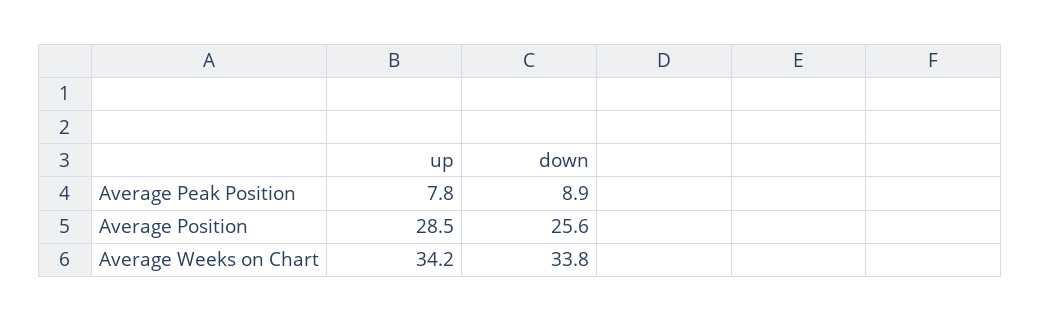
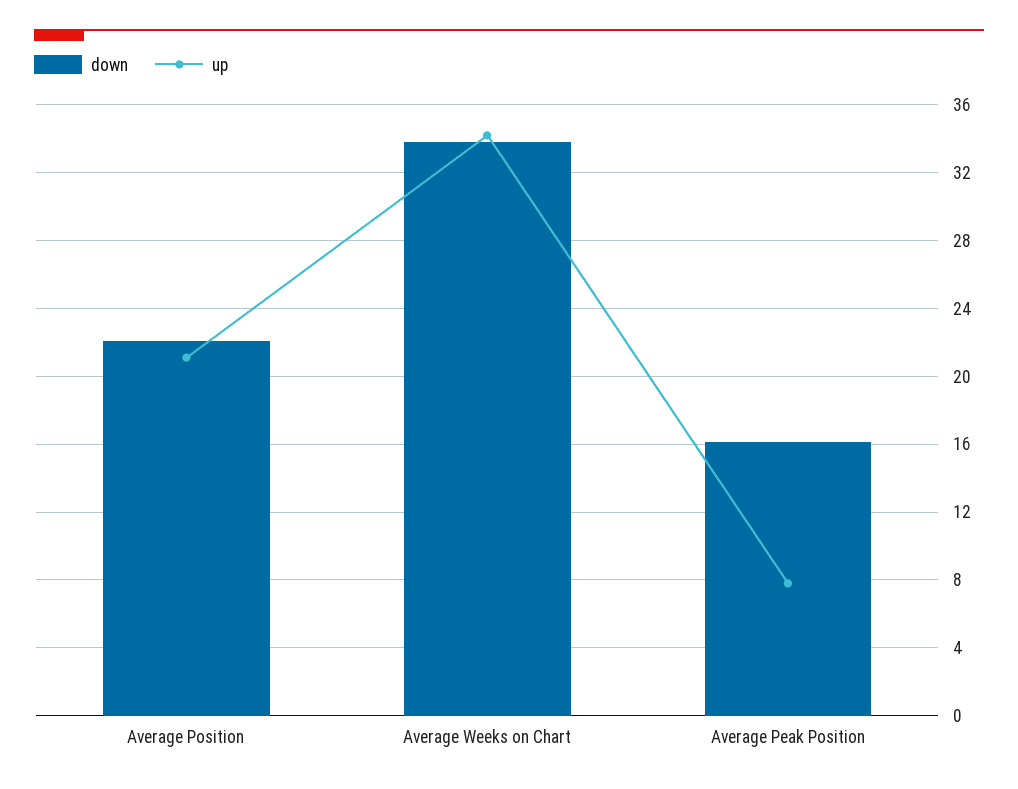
  {
    "up": {
      "Average Peak Position": 7.8,
-     "Average Position": 28.5,
+     "Average Position": 21,
      "Average Weeks on Chart": 34.2
    },
    "down": {
-     "Average Peak Position": 8.9,
+     "Average Peak Position": 16,
-     "Average Position": 25.6,
+     "Average Position": 22,
      "Average Weeks on Chart": 33.8
    }
  }

